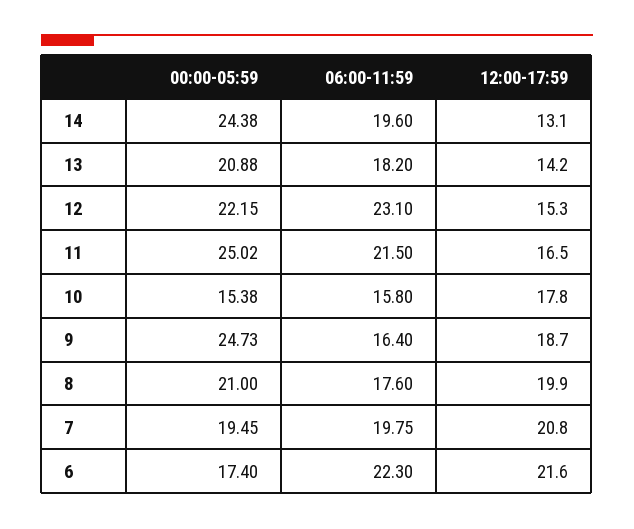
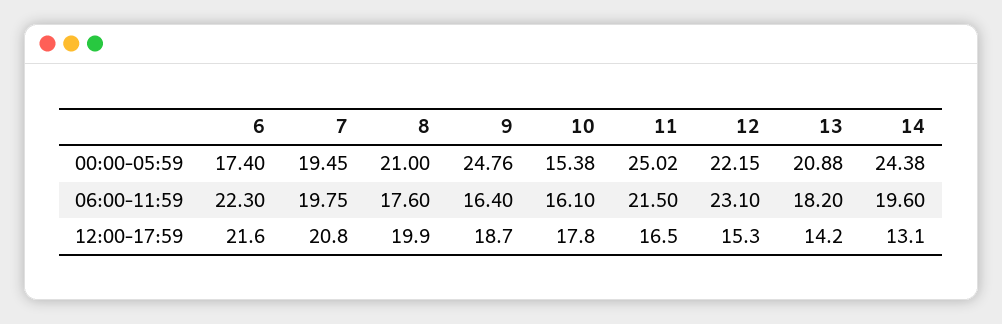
  {
    "00:00-05:59": {
      "14": 24.38,
      "13": 20.88,
      "12": 22.15,
      "11": 25.02,
      "10": 15.38,
-     "9": 24.73,
+     "9": 24.76,
      "8": 21,
      "7": 19.45,
      "6": 17.4
    },
    "06:00-11:59": {
      "14": 19.6,
      "13": 18.2,
      "12": 23.1,
      "11": 21.5,
-     "10": 15.8,
+     "10": 16.1,
      "9": 16.4,
      "8": 17.6,
      "7": 19.75,
      "6": 22.3
    },
    "12:00-17:59": {
      "14": 13.1,
      "13": 14.2,
      "12": 15.3,
      "11": 16.5,
      "10": 17.8,
      "9": 18.7,
      "8": 19.9,
      "7": 20.8,
      "6": 21.6
    }
  }

